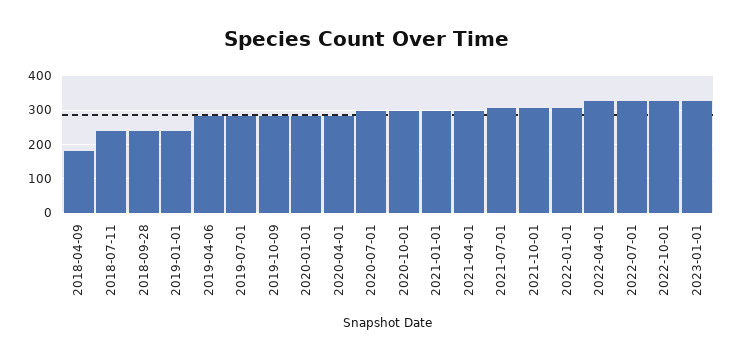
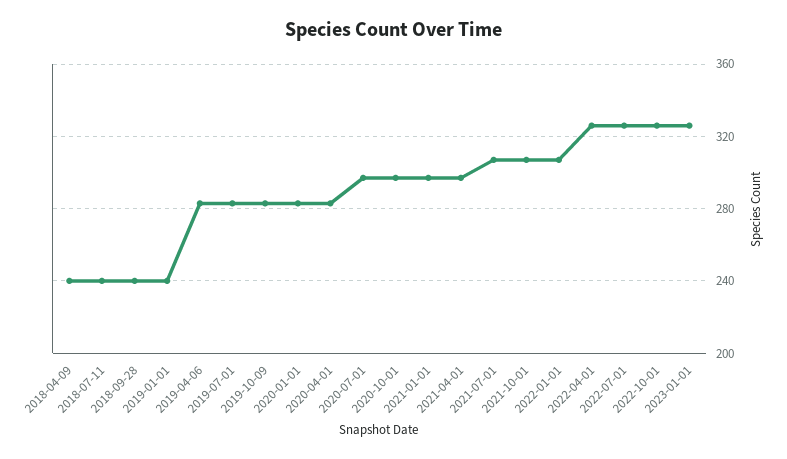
  {
-   "2018-04-09": 180,
+   "2018-04-09": 240,
    "2018-07-11": 240,
    "2018-09-28": 240,
    "2019-01-01": 240,
    "2019-04-06": 285,
    "2019-07-01": 285,
    "2019-10-09": 285,
    "2020-01-01": 285,
    "2020-04-01": 285,
    "2020-07-01": 295,
    "2020-10-01": 295,
    "2021-01-01": 295,
    "2021-04-01": 295,
    "2021-07-01": 305,
    "2021-10-01": 305,
    "2022-01-01": 305,
    "2022-04-01": 325,
    "2022-07-01": 325,
    "2022-10-01": 325,
    "2023-01-01": 325
  }

